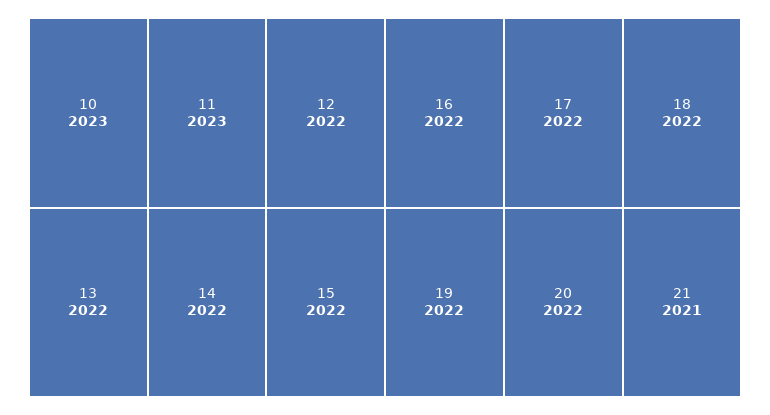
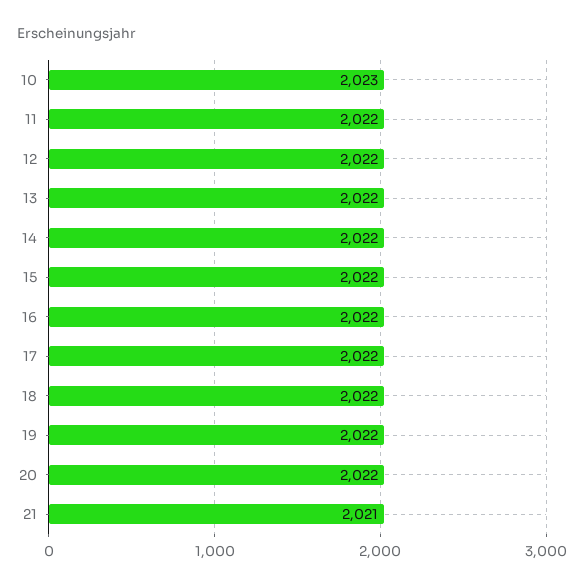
  {
    "10": 2023,
-   "11": 2023,
+   "11": 2022,
    "12": 2022,
    "13": 2022,
    "14": 2022,
    "15": 2022,
    "16": 2022,
    "17": 2022,
    "18": 2022,
    "19": 2022,
    "20": 2022,
    "21": 2021
  }

